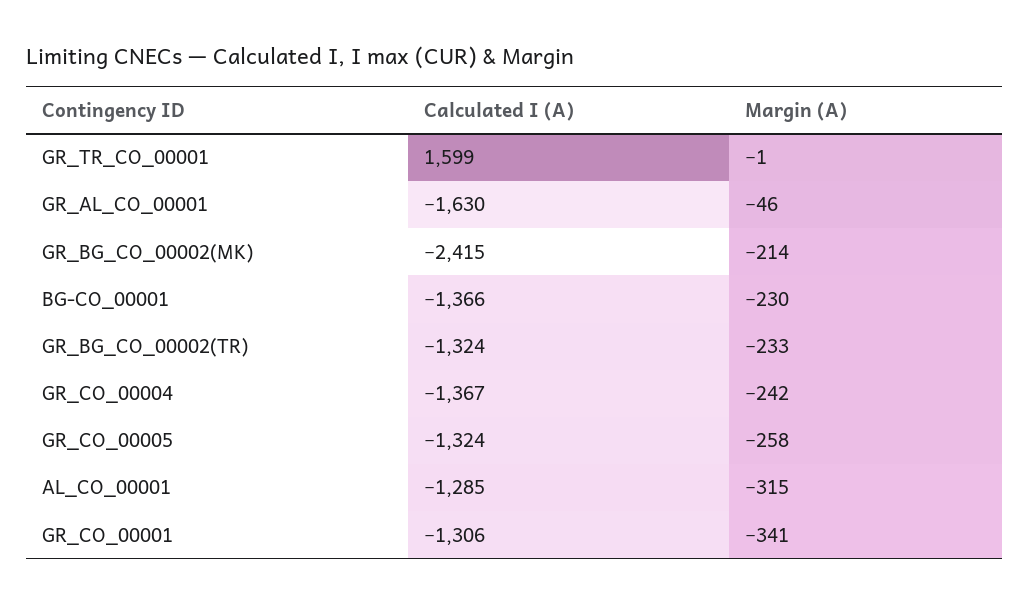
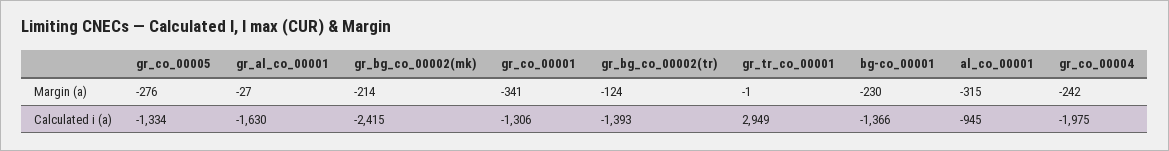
  {
    "Calculated I (A)": {
-     "GR_TR_CO_00001": 1599,
+     "GR_TR_CO_00001": 2949,
      "GR_AL_CO_00001": -1630,
      "GR_BG_CO_00002(MK)": -2415,
      "BG-CO_00001": -1366,
-     "GR_BG_CO_00002(TR)": -1324,
+     "GR_BG_CO_00002(TR)": -1393,
-     "GR_CO_00004": -1367,
+     "GR_CO_00004": -1975,
-     "GR_CO_00005": -1324,
+     "GR_CO_00005": -1334,
-     "AL_CO_00001": -1285,
+     "AL_CO_00001": -945,
      "GR_CO_00001": -1306
    },
    "Margin (A)": {
      "GR_TR_CO_00001": -1,
-     "GR_AL_CO_00001": -46,
+     "GR_AL_CO_00001": -27,
      "GR_BG_CO_00002(MK)": -214,
      "BG-CO_00001": -230,
-     "GR_BG_CO_00002(TR)": -233,
+     "GR_BG_CO_00002(TR)": -124,
      "GR_CO_00004": -242,
-     "GR_CO_00005": -258,
+     "GR_CO_00005": -276,
      "AL_CO_00001": -315,
      "GR_CO_00001": -341
    }
  }

